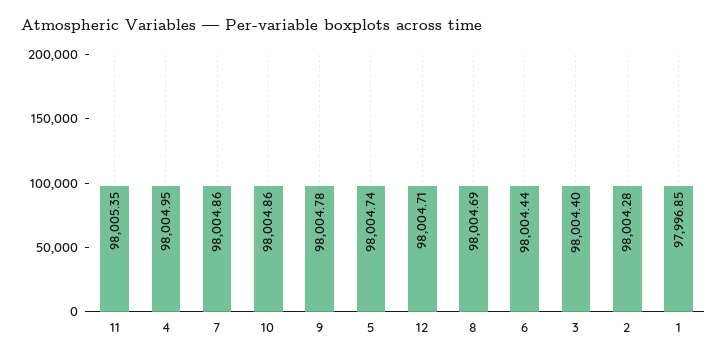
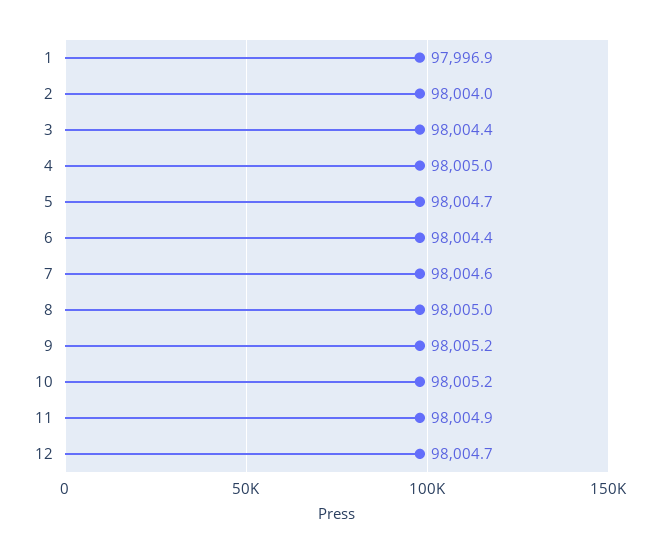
  {
-   "11": 98005.35,
+   "11": 98004.9,
    "4": 98004.95,
-   "7": 98004.86,
+   "7": 98004.6,
-   "10": 98004.86,
+   "10": 98005.2,
-   "9": 98004.78,
+   "9": 98005.2,
    "5": 98004.74,
    "12": 98004.71,
-   "8": 98004.69,
+   "8": 98005,
    "6": 98004.44,
    "3": 98004.4,
-   "2": 98004.28,
+   "2": 98004,
    "1": 97996.85
  }

